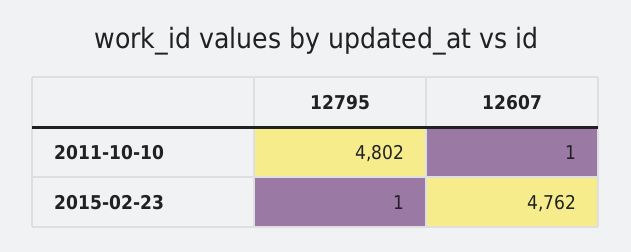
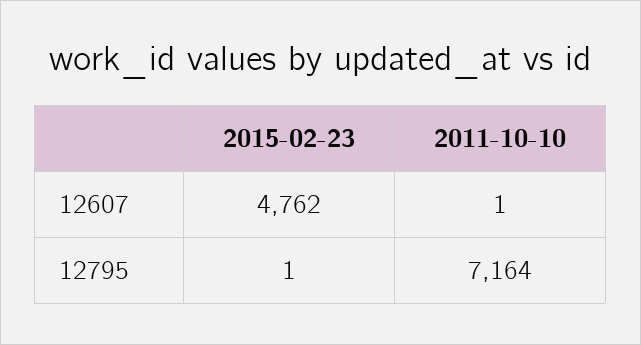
  {
    "12795": {
-     "2011-10-10": 4802,
+     "2011-10-10": 7164,
      "2015-02-23": 1
    },
    "12607": {
      "2011-10-10": 1,
      "2015-02-23": 4762
    }
  }

